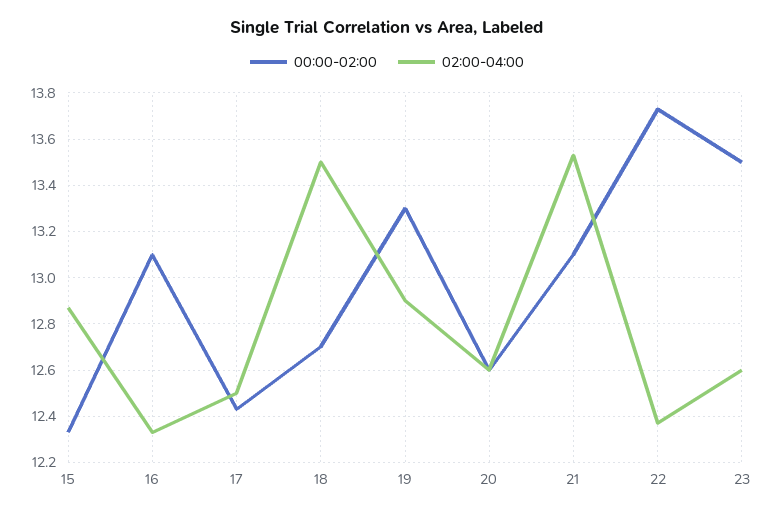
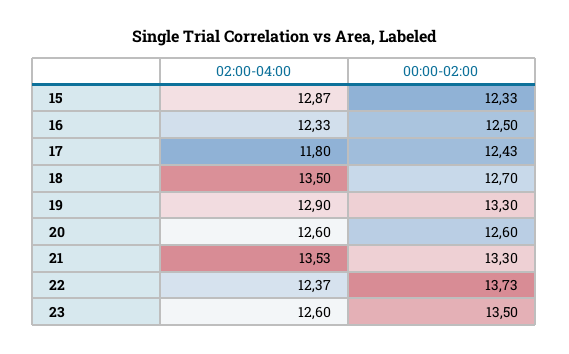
  {
    "00:00-02:00": {
      "15": 12.33,
-     "16": 13.1,
+     "16": 12.5,
      "17": 12.43,
      "18": 12.7,
      "19": 13.3,
      "20": 12.6,
-     "21": 13.1,
+     "21": 13.3,
      "22": 13.73,
      "23": 13.5
    },
    "02:00-04:00": {
      "15": 12.87,
      "16": 12.33,
-     "17": 12.5,
+     "17": 11.8,
      "18": 13.5,
      "19": 12.9,
      "20": 12.6,
      "21": 13.53,
      "22": 12.37,
      "23": 12.6
    }
  }

